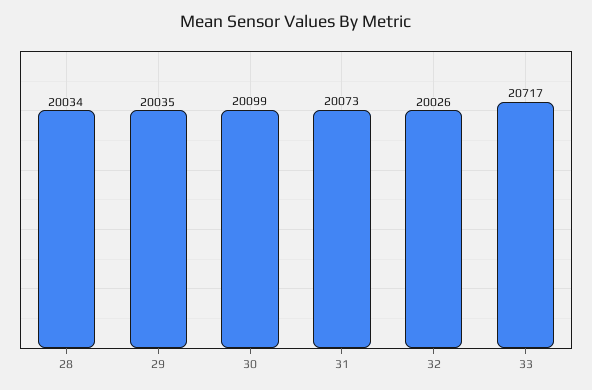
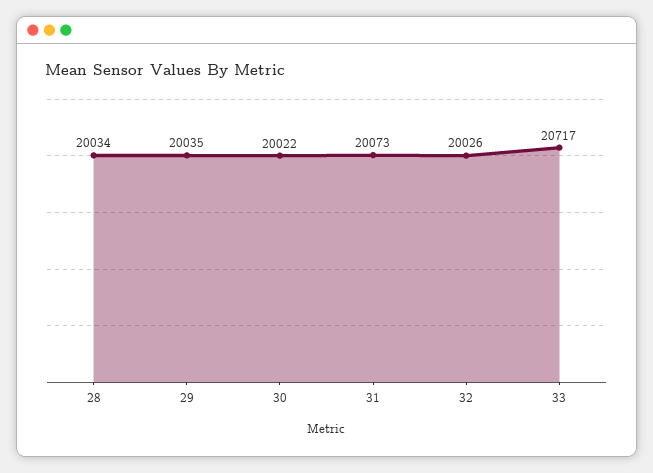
  {
    "28": 20034,
    "29": 20035,
-   "30": 20099,
+   "30": 20022,
    "31": 20073,
    "32": 20026,
    "33": 20717
  }

